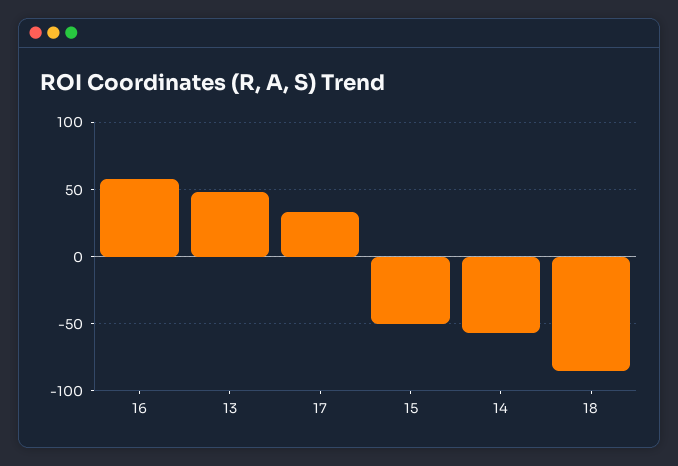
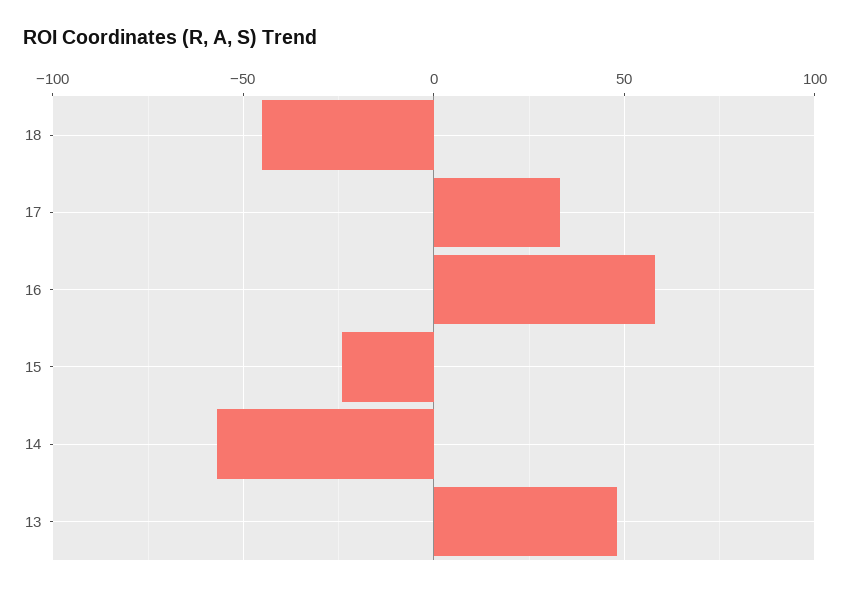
  {
    "16": 60,
    "13": 50,
    "17": 35,
-   "15": -50,
+   "15": -25,
    "14": -55,
-   "18": -85
+   "18": -45
  }

